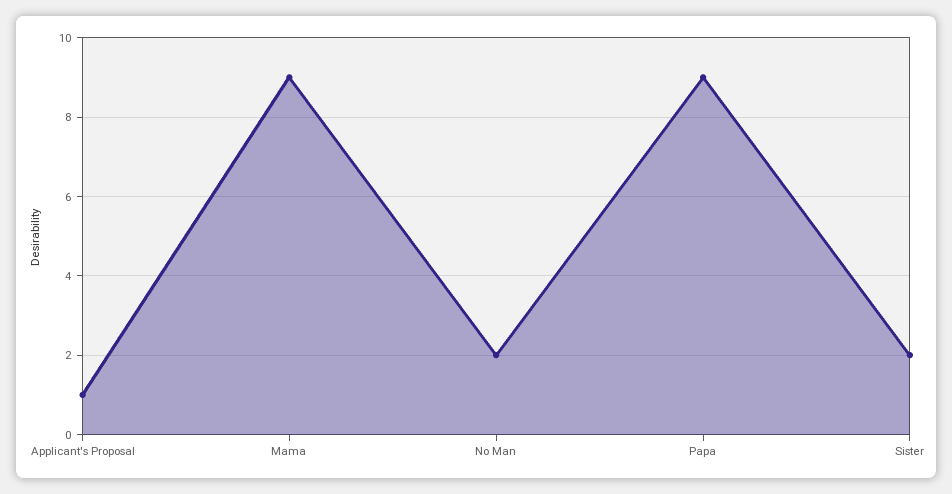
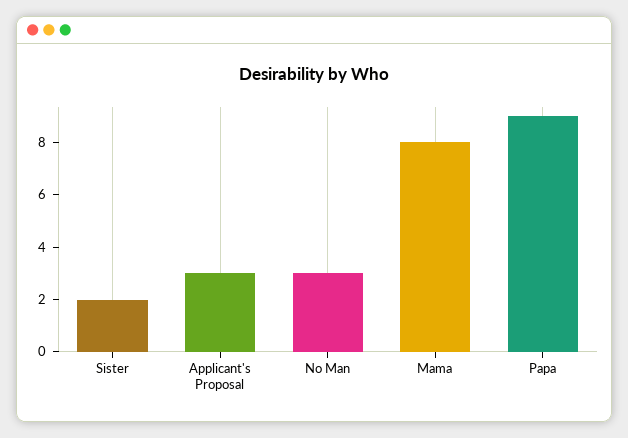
  {
-   "Applicant's Proposal": 1,
+   "Applicant's Proposal": 3,
-   "Mama": 9,
+   "Mama": 8,
-   "No Man": 2,
+   "No Man": 3,
    "Papa": 9,
    "Sister": 2
  }

